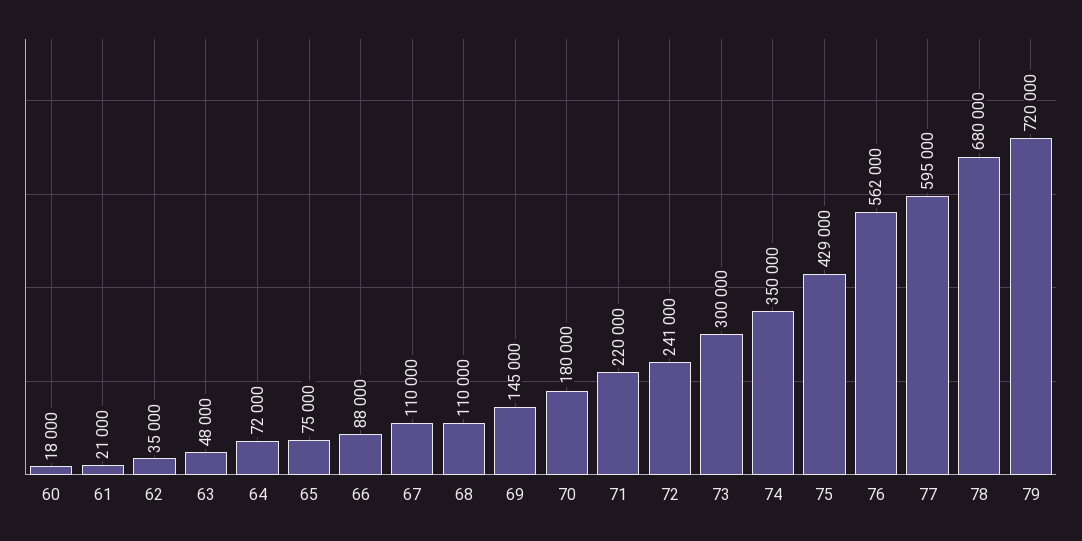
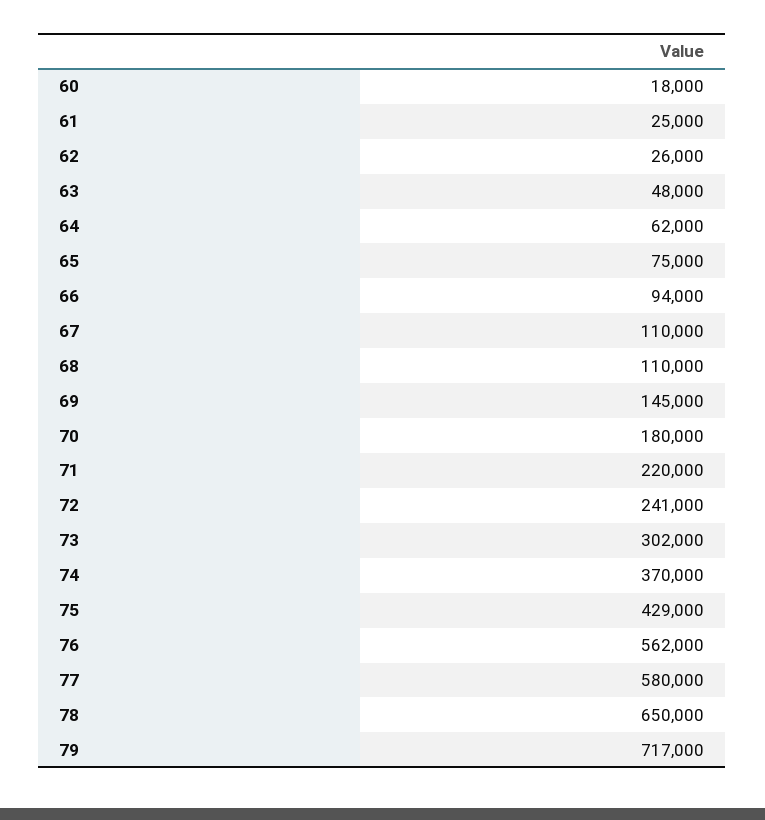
  {
    "60": 18000,
-   "61": 21000,
+   "61": 25000,
-   "62": 35000,
+   "62": 26000,
    "63": 48000,
-   "64": 72000,
+   "64": 62000,
    "65": 75000,
-   "66": 88000,
+   "66": 94000,
    "67": 110000,
    "68": 110000,
    "69": 145000,
    "70": 180000,
    "71": 220000,
    "72": 241000,
-   "73": 300000,
+   "73": 302000,
-   "74": 350000,
+   "74": 370000,
    "75": 429000,
    "76": 562000,
-   "77": 595000,
+   "77": 580000,
-   "78": 680000,
+   "78": 650000,
-   "79": 720000
+   "79": 717000
  }

